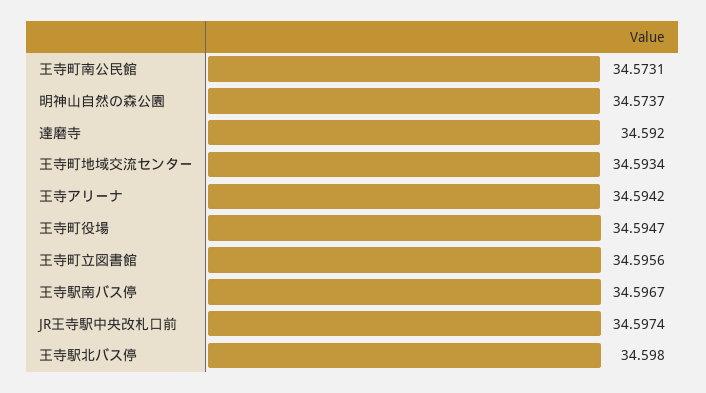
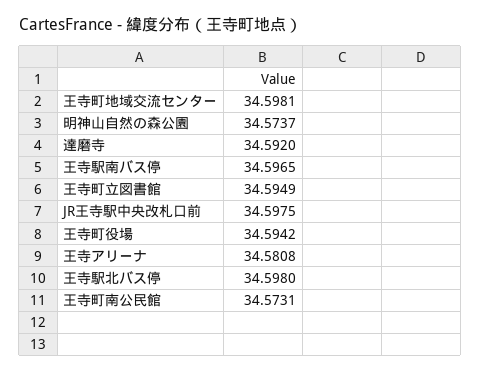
  {
    "王寺町南公民館": 34.5731,
    "明神山自然の森公園": 34.5737,
    "達磨寺": 34.592,
-   "王寺町地域交流センター": 34.5934,
+   "王寺町地域交流センター": 34.5981,
-   "王寺アリーナ": 34.5942,
+   "王寺アリーナ": 34.5808,
-   "王寺町役場": 34.5947,
+   "王寺町役場": 34.5942,
-   "王寺町立図書館": 34.5956,
+   "王寺町立図書館": 34.5949,
-   "王寺駅南バス停": 34.5967,
+   "王寺駅南バス停": 34.5965,
-   "JR王寺駅中央改札口前": 34.5974,
+   "JR王寺駅中央改札口前": 34.5975,
    "王寺駅北バス停": 34.598
  }

